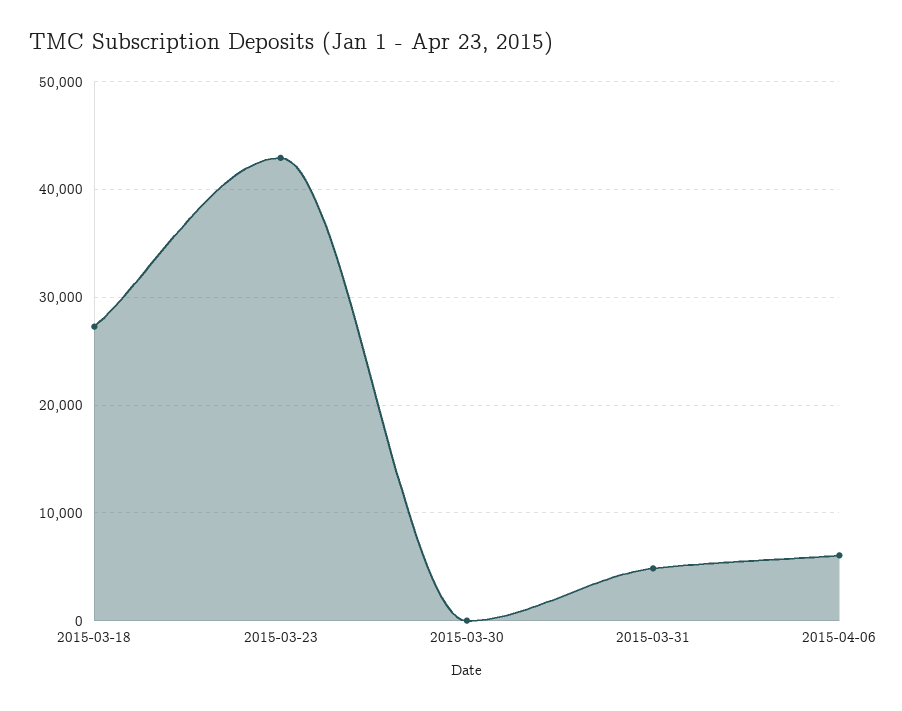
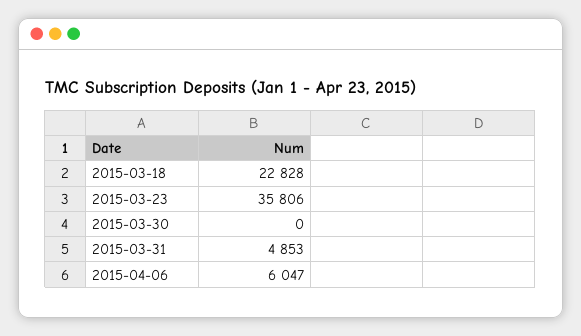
  {
-   "2015-03-18": 27000,
+   "2015-03-18": 22828,
-   "2015-03-23": 43000,
+   "2015-03-23": 35806,
    "2015-03-30": 0,
    "2015-03-31": 4853,
    "2015-04-06": 6047
  }

